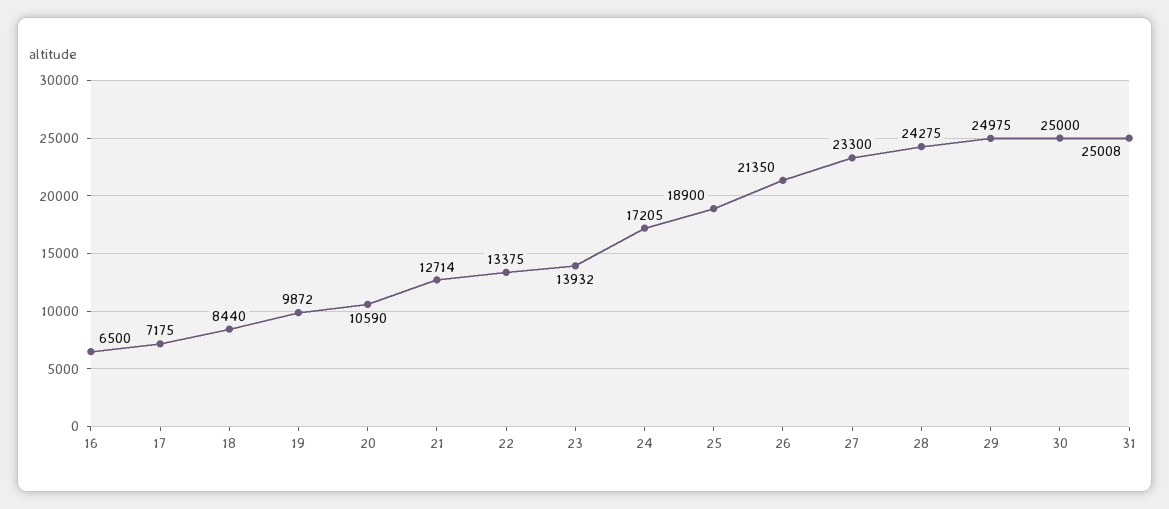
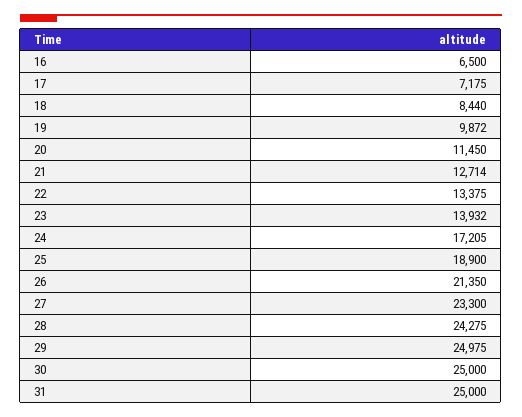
  {
    "16": 6500,
    "17": 7175,
    "18": 8440,
    "19": 9872,
-   "20": 10590,
+   "20": 11450,
    "21": 12714,
    "22": 13375,
    "23": 13932,
    "24": 17205,
    "25": 18900,
    "26": 21350,
    "27": 23300,
    "28": 24275,
    "29": 24975,
    "30": 25000,
-   "31": 25008
+   "31": 25000
  }

